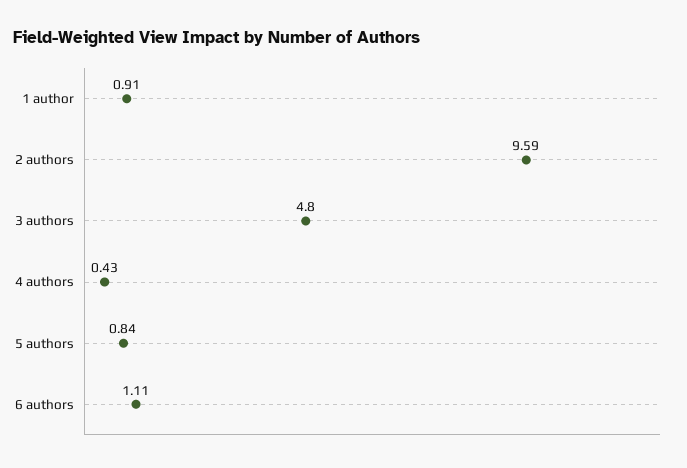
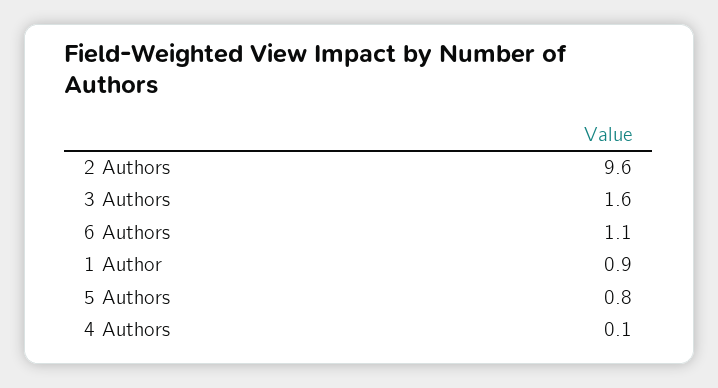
  {
    "1 author": 0.91,
    "2 authors": 9.59,
-   "3 authors": 4.8,
+   "3 authors": 1.6,
-   "4 authors": 0.43,
+   "4 authors": 0.1,
    "5 authors": 0.84,
    "6 authors": 1.11
  }

